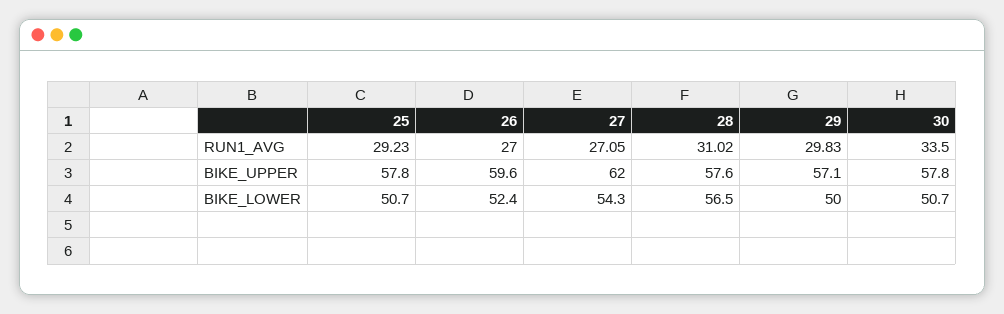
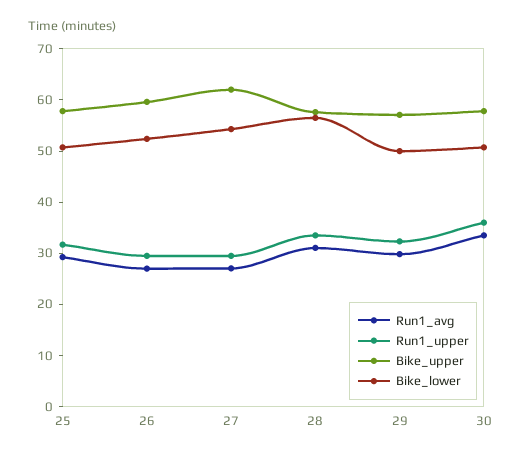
  {
    "RUN1_AVG": {
      "25": 29.23,
      "26": 27,
      "27": 27.05,
      "28": 31.02,
      "29": 29.83,
      "30": 33.5
    },
    "BIKE_UPPER": {
      "25": 57.8,
      "26": 59.6,
      "27": 62,
      "28": 57.6,
      "29": 57.1,
      "30": 57.8
    },
    "BIKE_LOWER": {
      "25": 50.7,
      "26": 52.4,
      "27": 54.3,
      "28": 56.5,
      "29": 50,
      "30": 50.7
-   }
+   },
+   "Run1_upper": {
+     "25": 32,
+     "26": 30,
+     "27": 30,
+     "28": 34,
+     "29": 32,
+     "30": 36
+   }
  }

